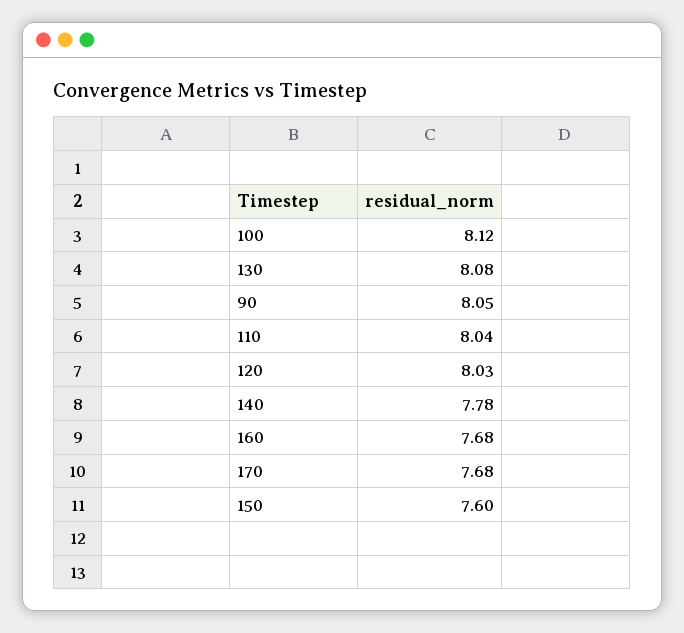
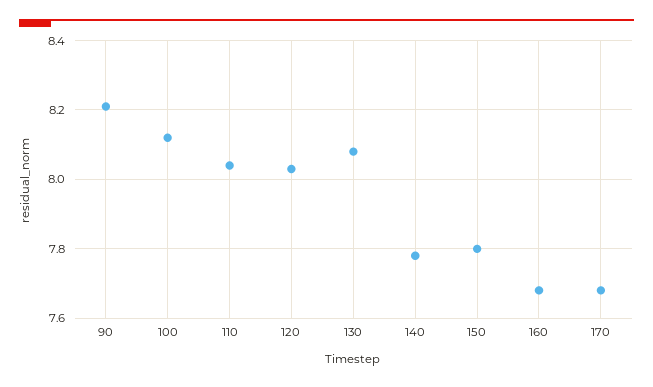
  {
    "100": 8.12,
    "130": 8.08,
-   "90": 8.05,
+   "90": 8.2,
    "110": 8.04,
    "120": 8.03,
    "140": 7.78,
    "160": 7.68,
    "170": 7.68,
-   "150": 7.6
+   "150": 7.8
  }

